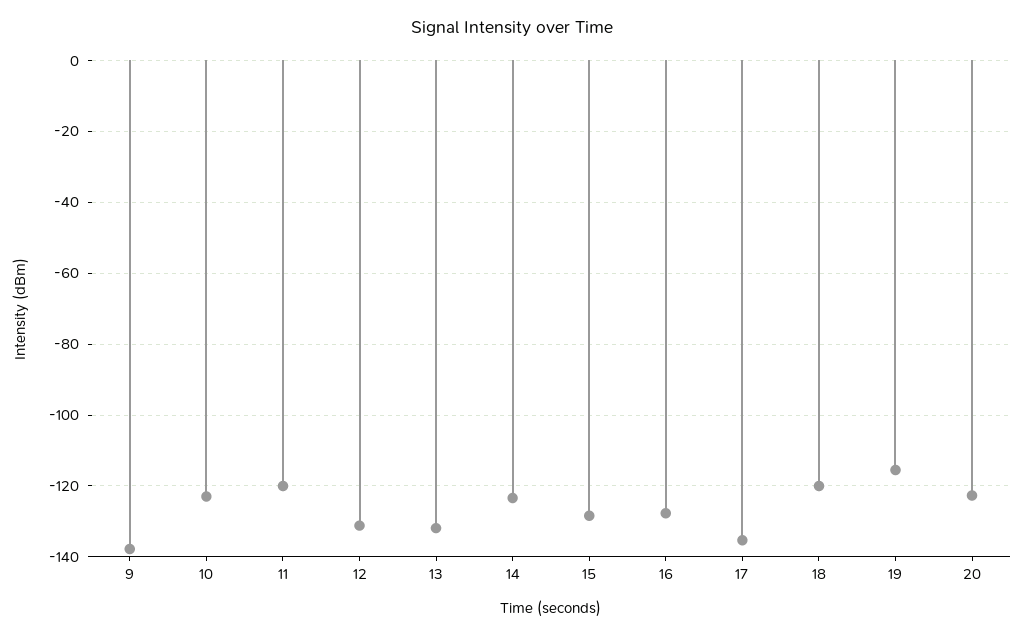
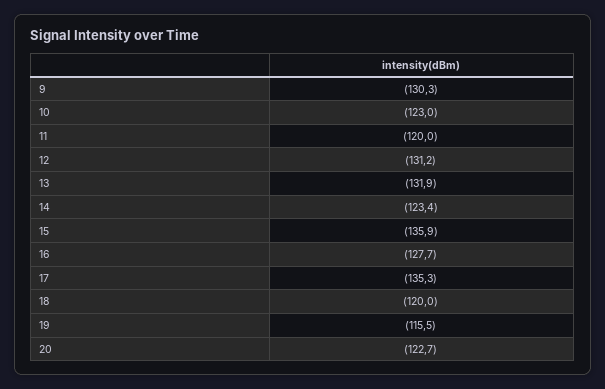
  {
-   "9": -138,
+   "9": -130.3,
    "10": -123,
    "11": -120,
    "12": -131.2,
    "13": -131.9,
    "14": -123.4,
-   "15": -128,
+   "15": -135.9,
    "16": -127.7,
    "17": -135.3,
    "18": -120,
    "19": -115.5,
    "20": -122.7
  }

